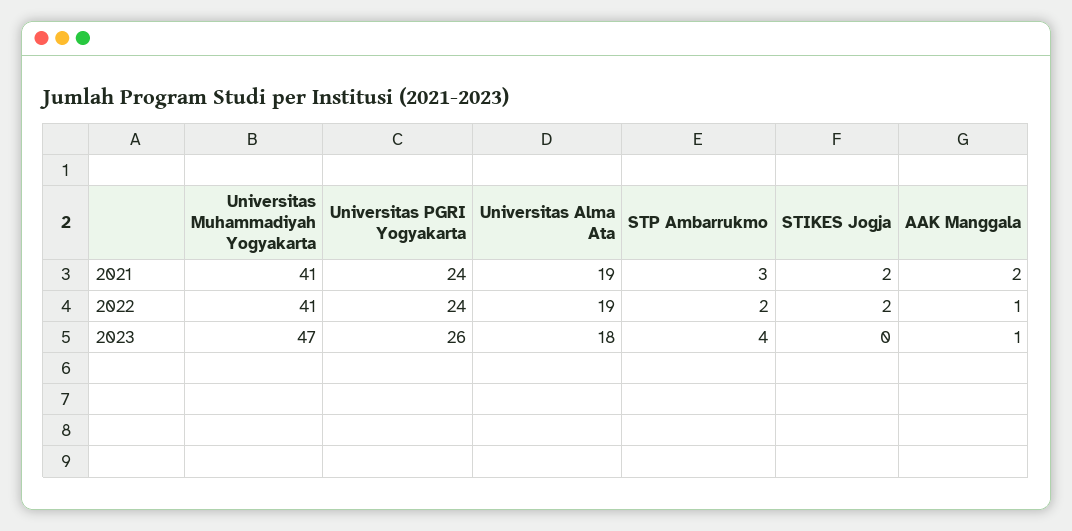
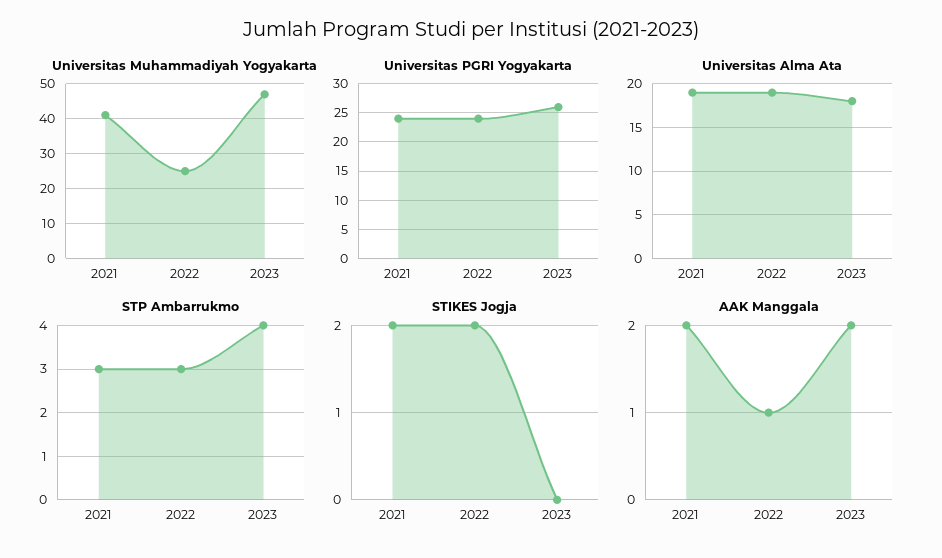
  {
    "Universitas Muhammadiyah Yogyakarta": {
      "2021": 41,
-     "2022": 41,
+     "2022": 25,
      "2023": 47
    },
    "Universitas PGRI Yogyakarta": {
      "2021": 24,
      "2022": 24,
      "2023": 26
    },
    "Universitas Alma Ata": {
      "2021": 19,
      "2022": 19,
      "2023": 18
    },
    "STP Ambarrukmo": {
      "2021": 3,
-     "2022": 2,
+     "2022": 3,
      "2023": 4
    },
    "STIKES Jogja": {
      "2021": 2,
      "2022": 2,
      "2023": 0
    },
    "AAK Manggala": {
      "2021": 2,
      "2022": 1,
-     "2023": 1
+     "2023": 2
    }
  }

